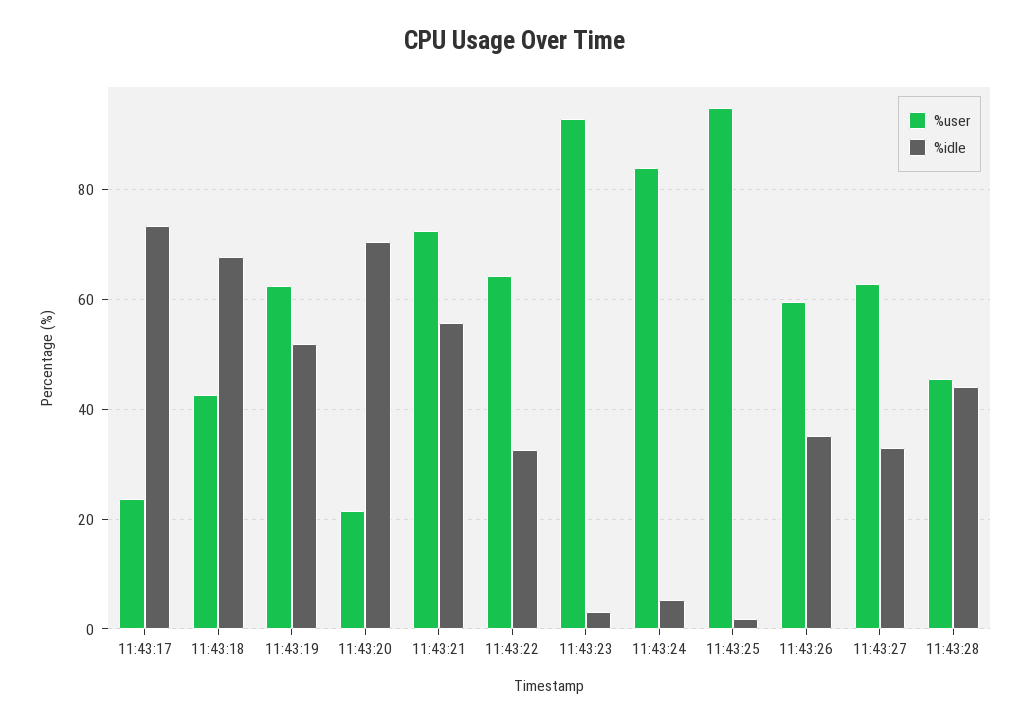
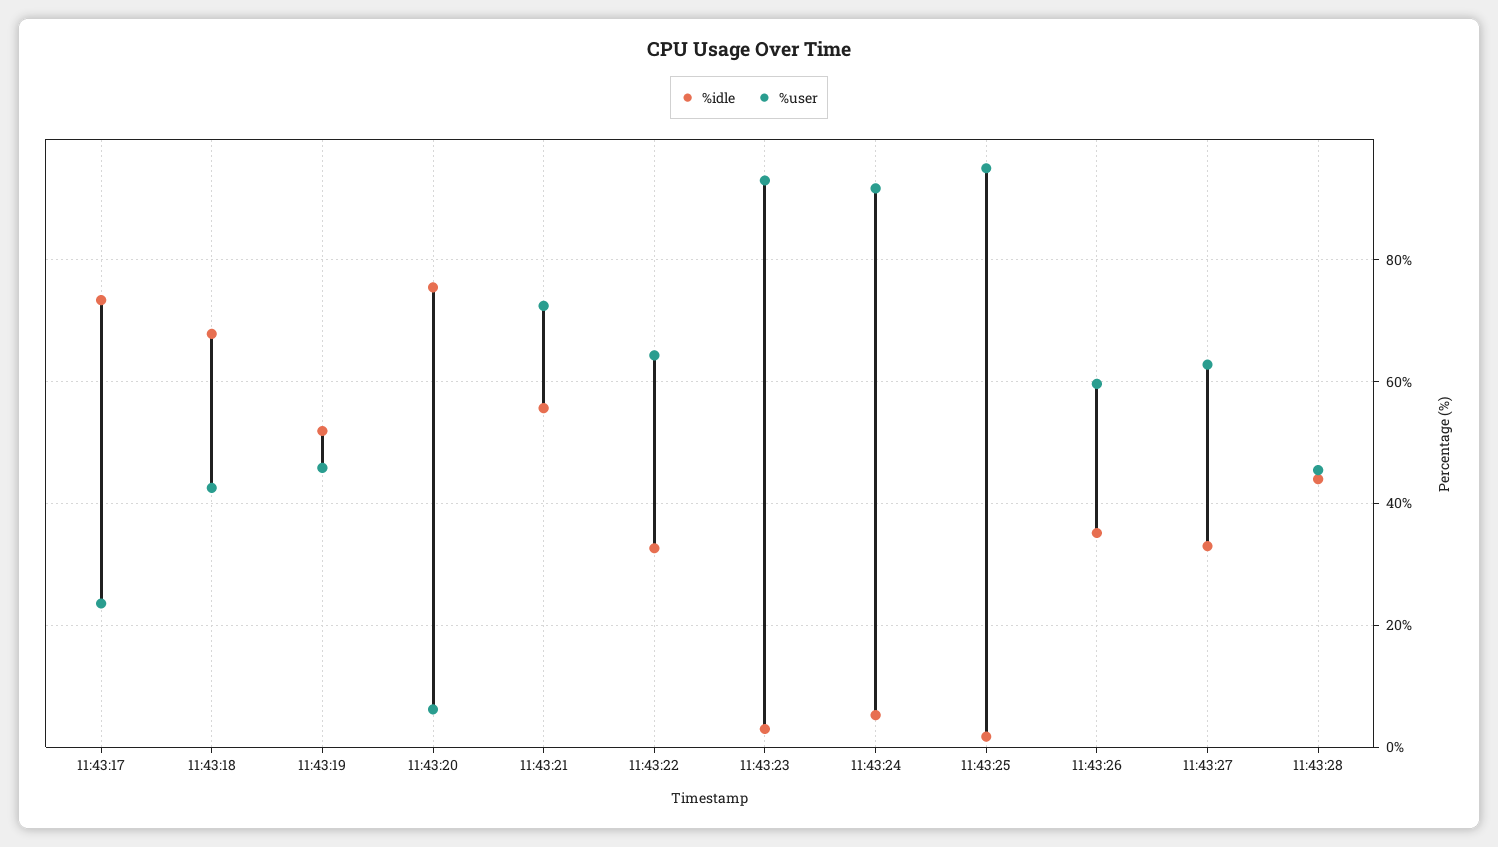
  {
    "%user": {
      "11:43:17": 24,
      "11:43:18": 42,
-     "11:43:19": 62,
+     "11:43:19": 46,
-     "11:43:20": 22,
+     "11:43:20": 6,
      "11:43:21": 72,
      "11:43:22": 64,
      "11:43:23": 92,
-     "11:43:24": 84,
+     "11:43:24": 92,
      "11:43:25": 94,
      "11:43:26": 60,
      "11:43:27": 62,
      "11:43:28": 46
    },
    "%idle": {
      "11:43:17": 74,
      "11:43:18": 68,
      "11:43:19": 52,
-     "11:43:20": 70,
+     "11:43:20": 76,
      "11:43:21": 56,
      "11:43:22": 32,
      "11:43:23": 4,
      "11:43:24": 6,
      "11:43:25": 2,
      "11:43:26": 36,
      "11:43:27": 34,
      "11:43:28": 44
    }
  }

